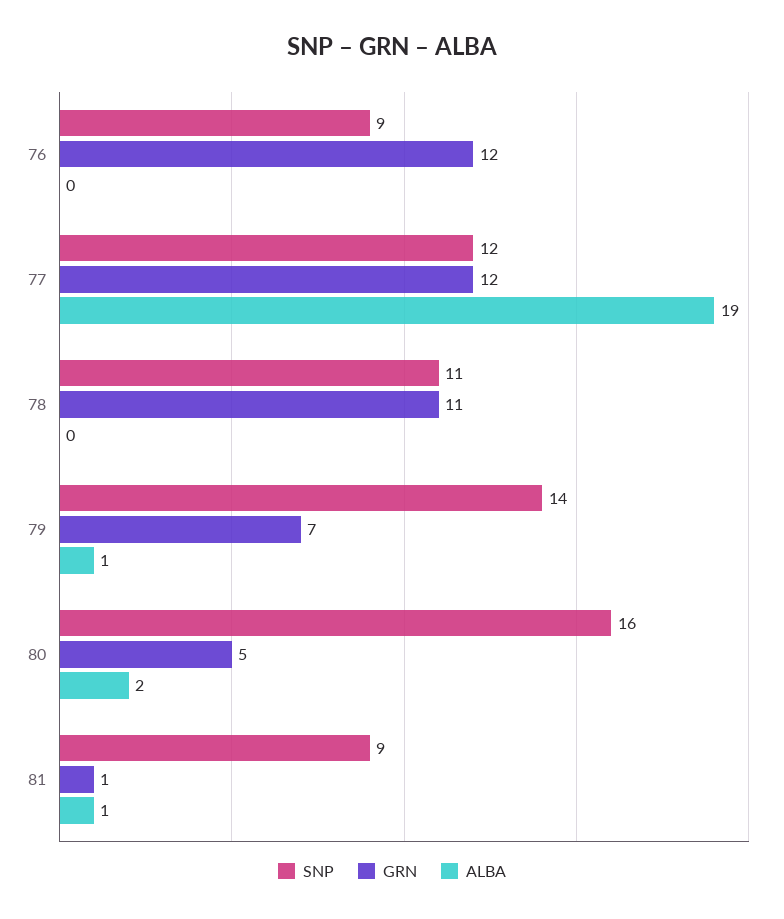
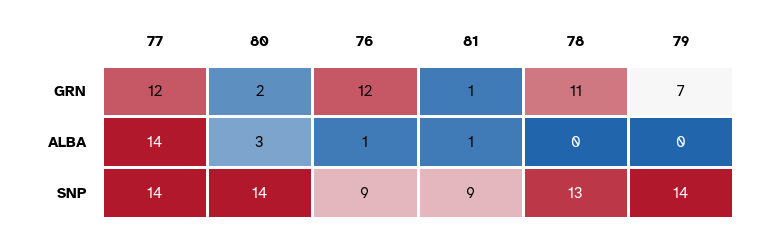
  {
    "SNP": {
      "76": 9,
-     "77": 12,
+     "77": 14,
-     "78": 11,
+     "78": 13,
      "79": 14,
-     "80": 16,
+     "80": 14,
      "81": 9
    },
    "GRN": {
      "76": 12,
      "77": 12,
      "78": 11,
      "79": 7,
-     "80": 5,
+     "80": 2,
      "81": 1
    },
    "ALBA": {
-     "76": 0,
+     "76": 1,
-     "77": 19,
+     "77": 14,
      "78": 0,
-     "79": 1,
+     "79": 0,
-     "80": 2,
+     "80": 3,
      "81": 1
    }
  }

